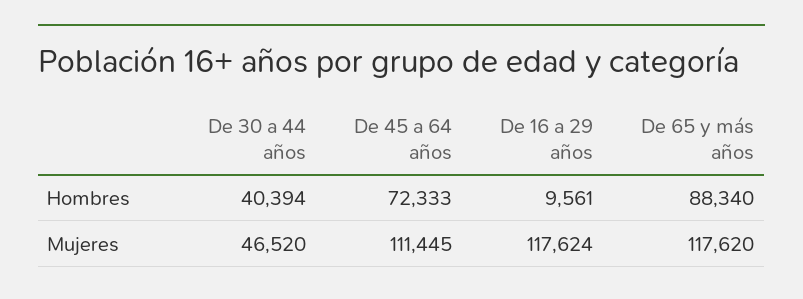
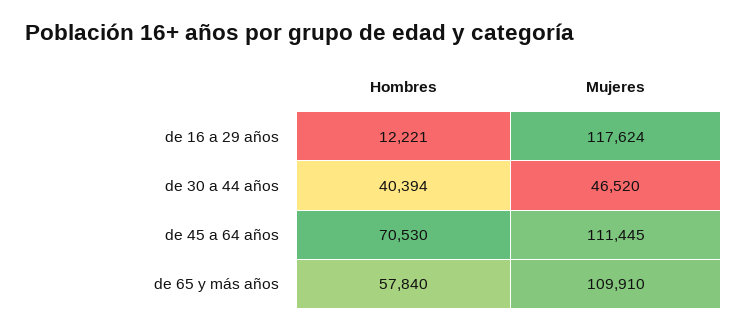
  {
    "De 30 a 44 años": {
      "Hombres": 40394,
      "Mujeres": 46520
    },
    "De 45 a 64 años": {
-     "Hombres": 72333,
+     "Hombres": 70530,
      "Mujeres": 111445
    },
    "De 16 a 29 años": {
-     "Hombres": 9561,
+     "Hombres": 12221,
      "Mujeres": 117624
    },
    "De 65 y más años": {
-     "Hombres": 88340,
+     "Hombres": 57840,
-     "Mujeres": 117620
+     "Mujeres": 109910
    }
  }

